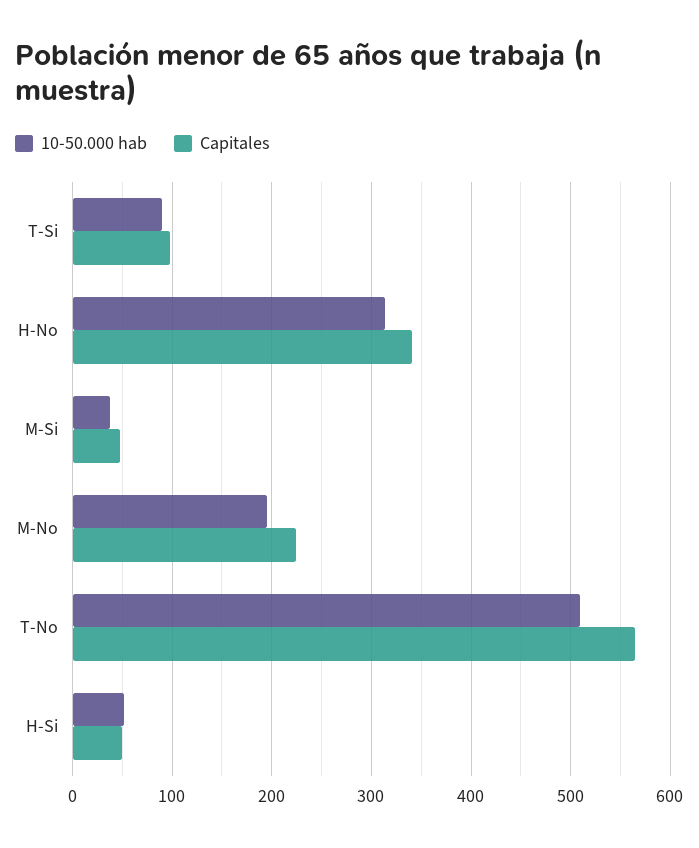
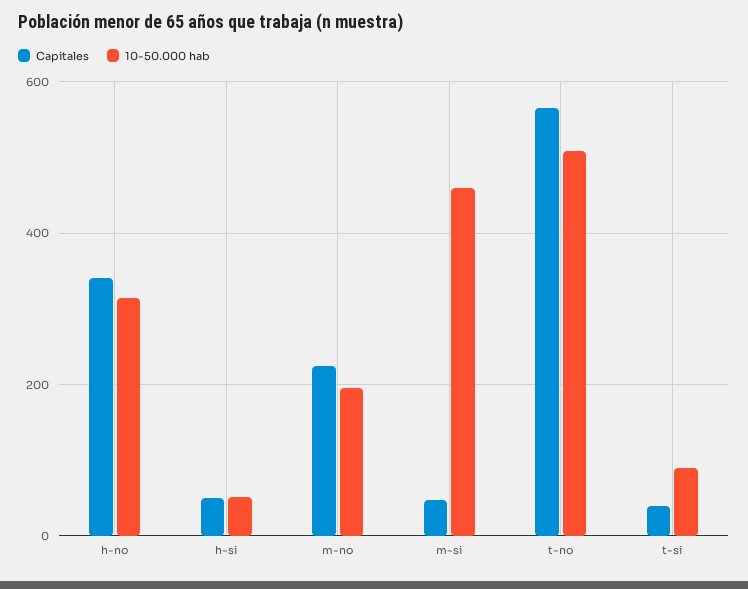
  {
    "10-50.000 hab": {
      "T-Si": 90,
      "H-No": 310,
-     "M-Si": 40,
+     "M-Si": 460,
      "M-No": 200,
      "T-No": 510,
      "H-Si": 50
    },
    "Capitales": {
-     "T-Si": 100,
+     "T-Si": 40,
      "H-No": 340,
      "M-Si": 50,
      "M-No": 220,
      "T-No": 570,
      "H-Si": 50
    }
  }

